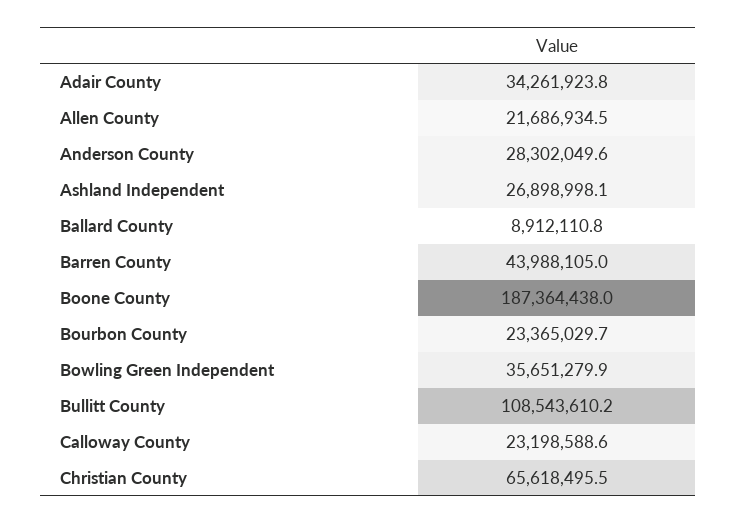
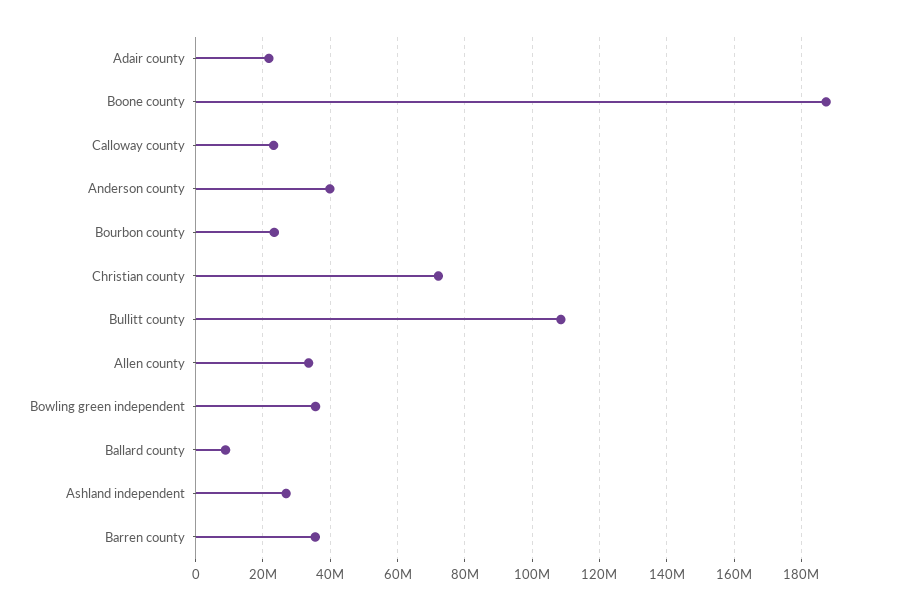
  {
-   "Adair County": 34261923.8,
+   "Adair County": 22000000,
-   "Allen County": 21686934.5,
+   "Allen County": 34000000,
-   "Anderson County": 28302049.6,
+   "Anderson County": 40000000,
    "Ashland Independent": 26898998.1,
    "Ballard County": 8912110.8,
-   "Barren County": 43988105,
+   "Barren County": 36000000,
    "Boone County": 187364438,
    "Bourbon County": 23365029.7,
    "Bowling Green Independent": 35651279.9,
    "Bullitt County": 108543610.2,
    "Calloway County": 23198588.6,
-   "Christian County": 65618495.5
+   "Christian County": 72000000
  }

